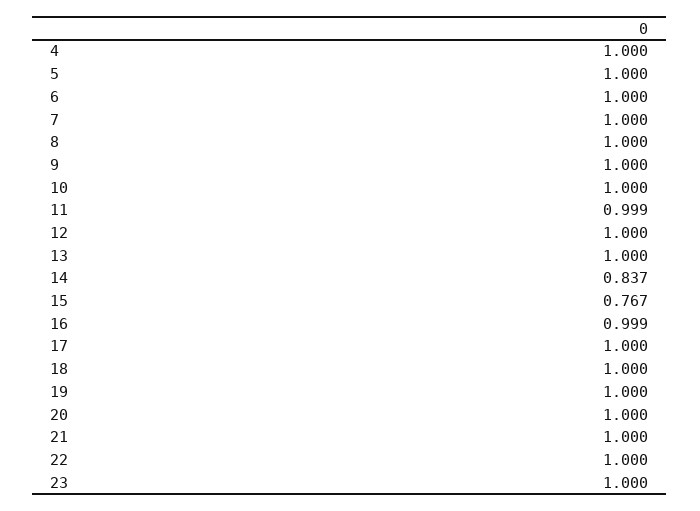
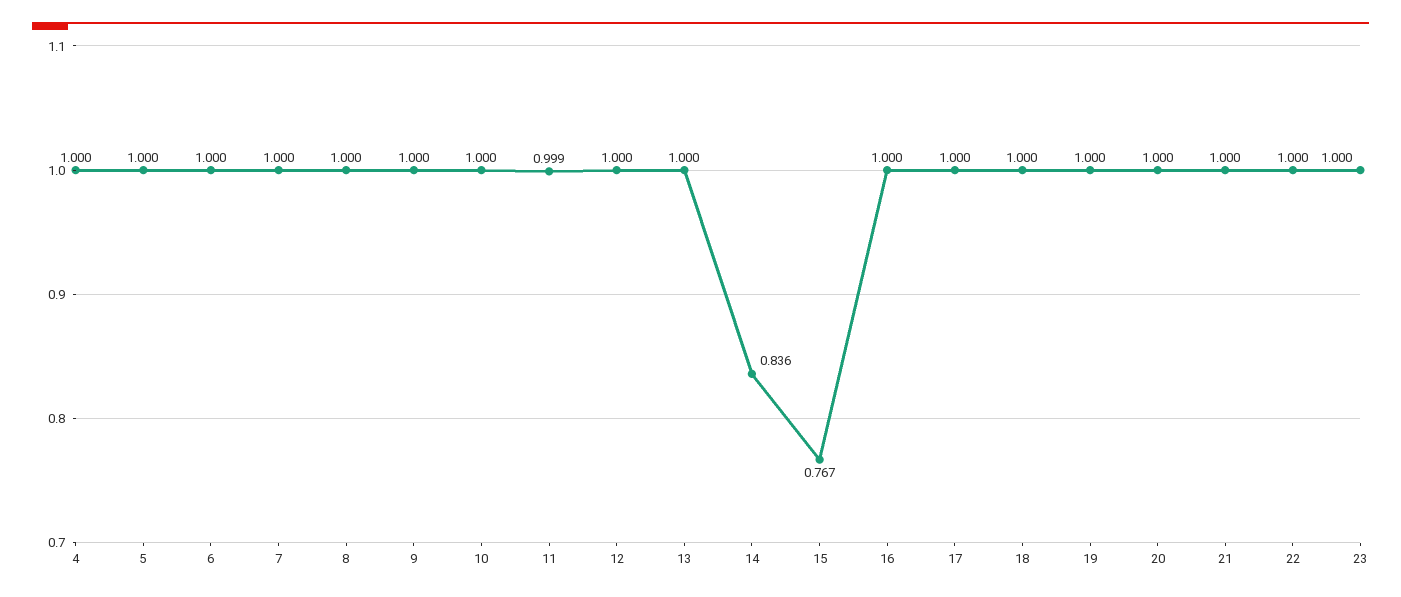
  {
    "4": 1,
    "5": 1,
    "6": 1,
    "7": 1,
    "8": 1,
    "9": 1,
    "10": 1,
    "11": 0.999,
    "12": 1,
    "13": 1,
-   "14": 0.837,
+   "14": 0.836,
    "15": 0.767,
-   "16": 0.999,
+   "16": 1,
    "17": 1,
    "18": 1,
    "19": 1,
    "20": 1,
    "21": 1,
    "22": 1,
    "23": 1
  }

